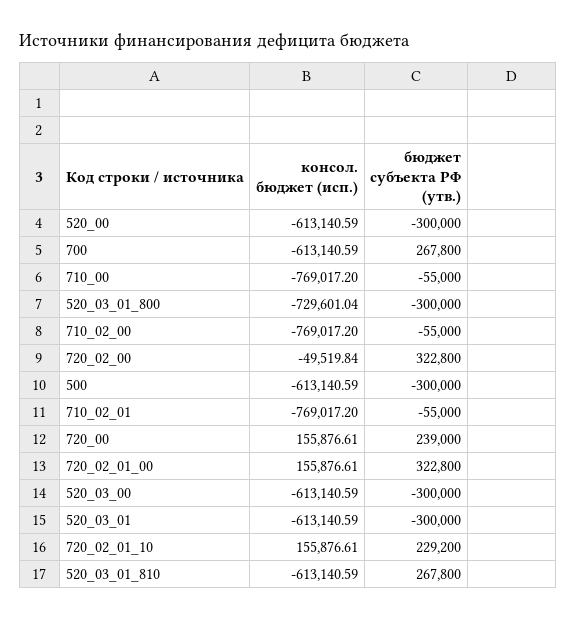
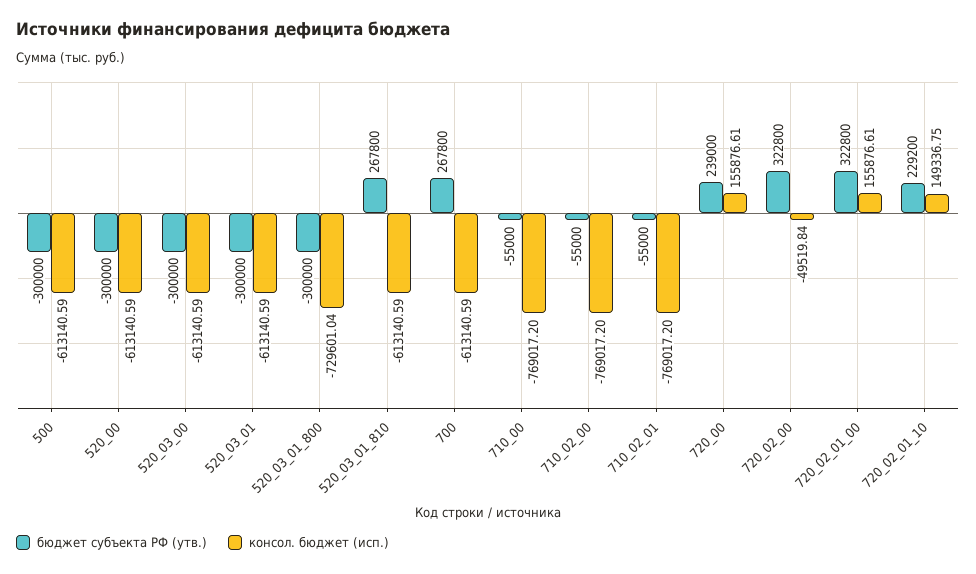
  {
    "консол. бюджет (исп.)": {
      "520_00": -613140.59,
      "700": -613140.59,
      "710_00": -769017.2,
      "520_03_01_800": -729601.04,
      "710_02_00": -769017.2,
      "720_02_00": -49519.84,
      "500": -613140.59,
      "710_02_01": -769017.2,
      "720_00": 155876.61,
      "720_02_01_00": 155876.61,
      "520_03_00": -613140.59,
      "520_03_01": -613140.59,
-     "720_02_01_10": 155876.61,
+     "720_02_01_10": 149336.75,
      "520_03_01_810": -613140.59
    },
    "бюджет субъекта РФ (утв.)": {
      "520_00": -300000,
      "700": 267800,
      "710_00": -55000,
      "520_03_01_800": -300000,
      "710_02_00": -55000,
      "720_02_00": 322800,
      "500": -300000,
      "710_02_01": -55000,
      "720_00": 239000,
      "720_02_01_00": 322800,
      "520_03_00": -300000,
      "520_03_01": -300000,
      "720_02_01_10": 229200,
      "520_03_01_810": 267800
    }
  }

